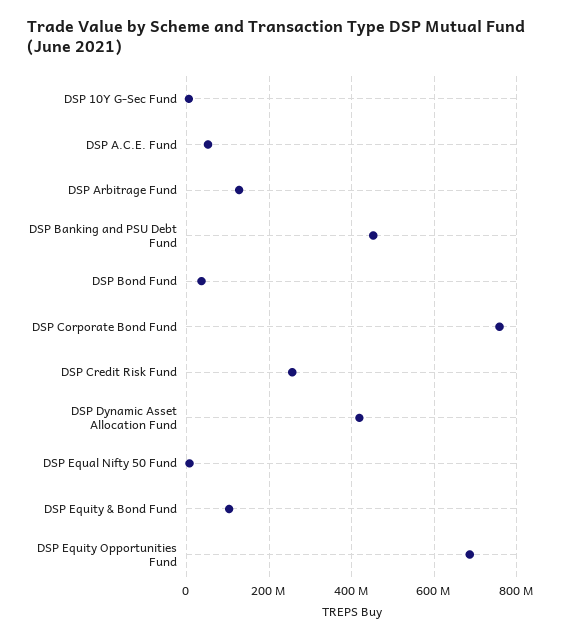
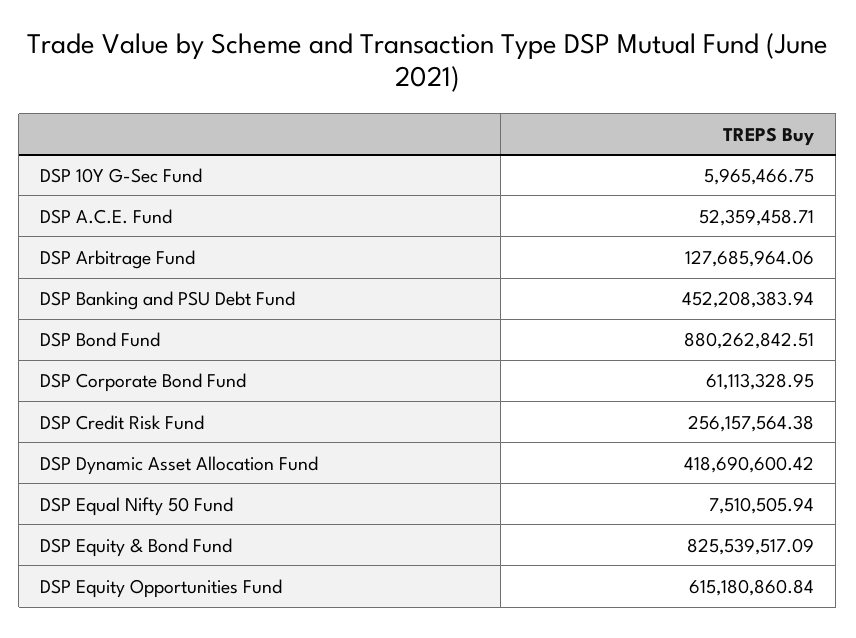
  {
    "DSP 10Y G-Sec Fund": 5965466.75,
    "DSP A.C.E. Fund": 52359458.71,
    "DSP Arbitrage Fund": 127685964.06,
    "DSP Banking and PSU Debt Fund": 452208383.94,
-   "DSP Bond Fund": 40000000,
+   "DSP Bond Fund": 880262842.51,
-   "DSP Corporate Bond Fund": 760000000,
+   "DSP Corporate Bond Fund": 61113328.95,
    "DSP Credit Risk Fund": 256157564.38,
    "DSP Dynamic Asset Allocation Fund": 418690600.42,
    "DSP Equal Nifty 50 Fund": 7510505.94,
-   "DSP Equity & Bond Fund": 100000000,
+   "DSP Equity & Bond Fund": 825539517.09,
-   "DSP Equity Opportunities Fund": 680000000
+   "DSP Equity Opportunities Fund": 615180860.84
  }

